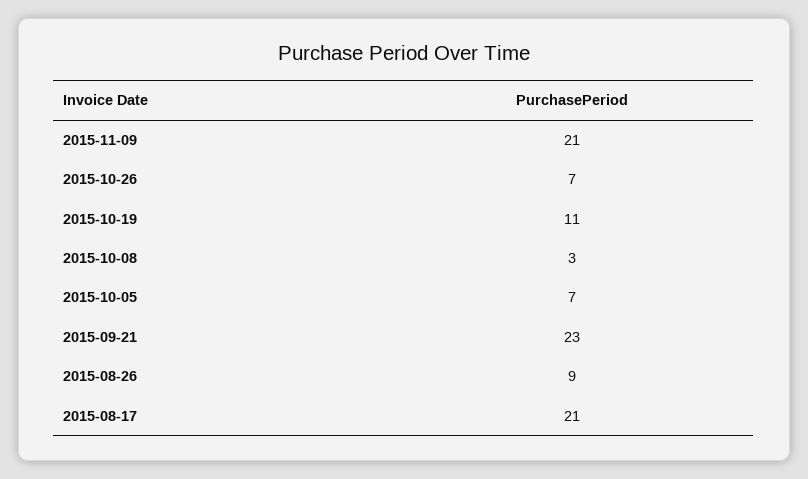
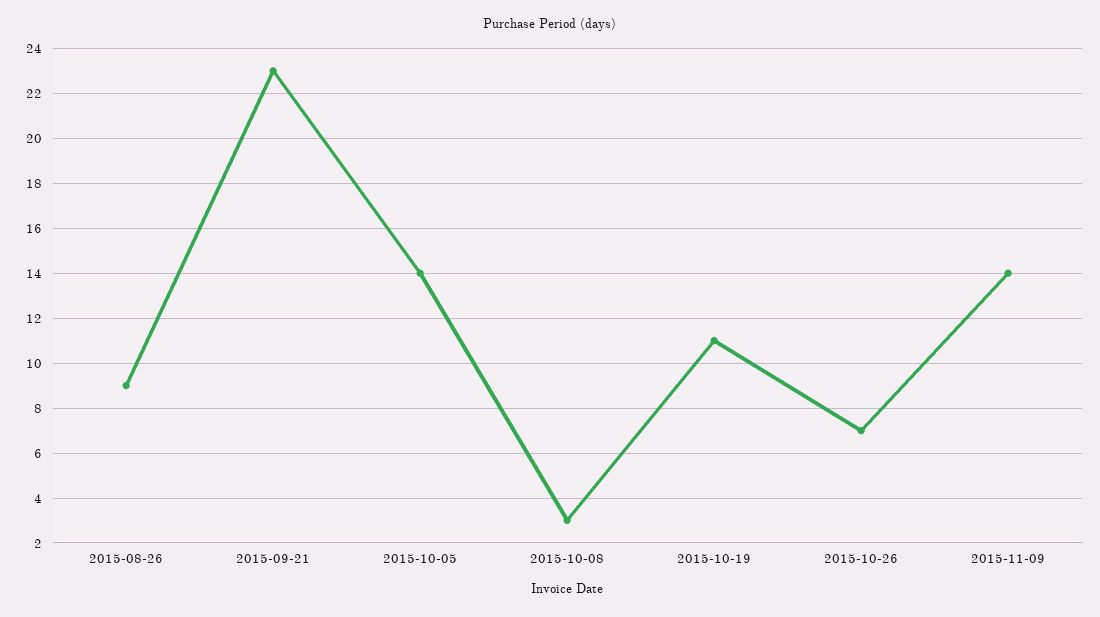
  {
-   "2015-11-09": 21,
+   "2015-11-09": 14,
    "2015-10-26": 7,
    "2015-10-19": 11,
    "2015-10-08": 3,
-   "2015-10-05": 7,
+   "2015-10-05": 14,
    "2015-09-21": 23,
-   "2015-08-26": 9,
+   "2015-08-26": 9
-   "2015-08-17": 21
  }

